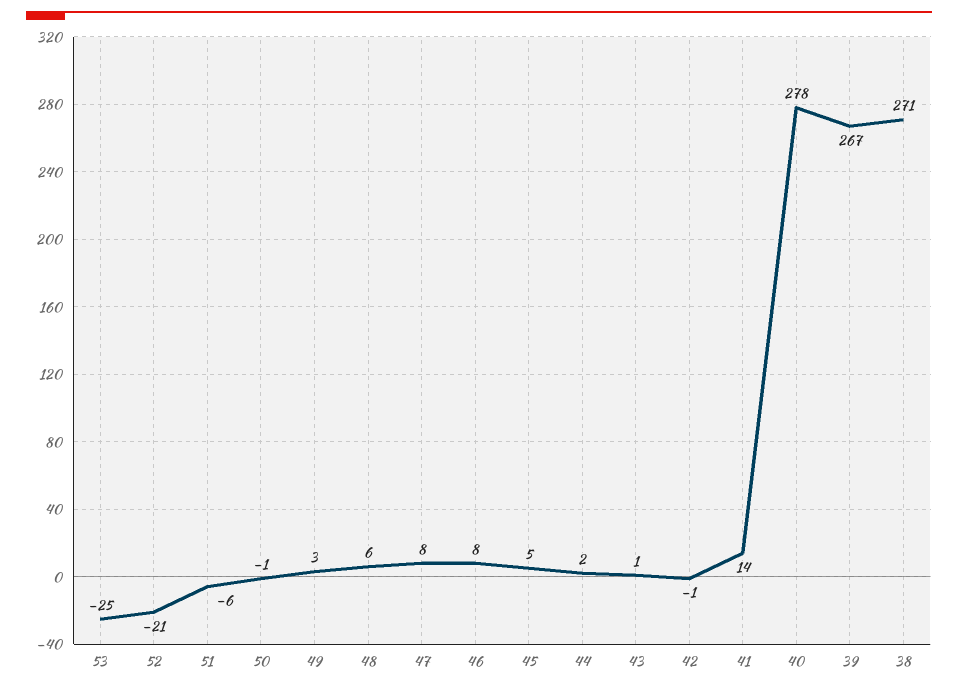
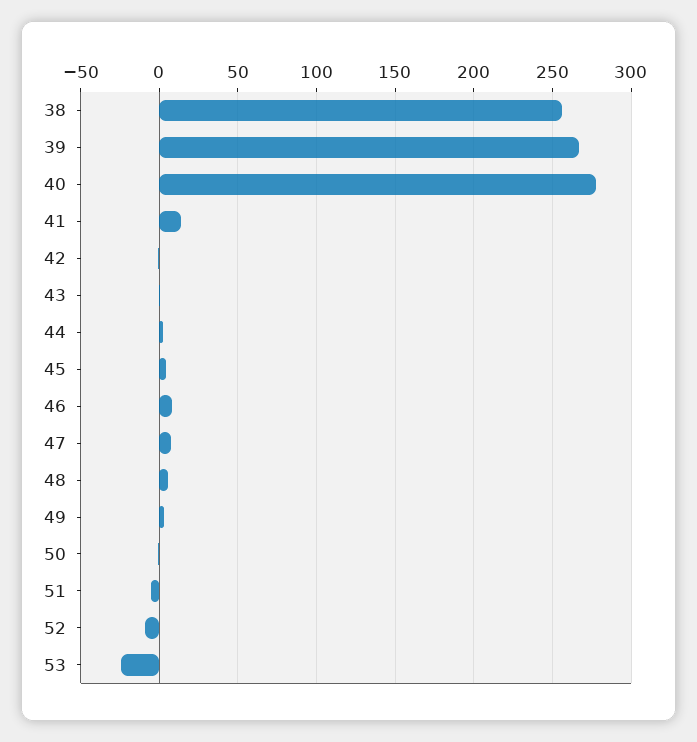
  {
    "53": -25,
-   "52": -21,
+   "52": -10,
    "51": -6,
    "50": -1,
    "49": 3,
    "48": 6,
    "47": 8,
    "46": 8,
    "45": 5,
    "44": 2,
    "43": 1,
    "42": -1,
    "41": 14,
    "40": 278,
    "39": 267,
-   "38": 271
+   "38": 255
  }

